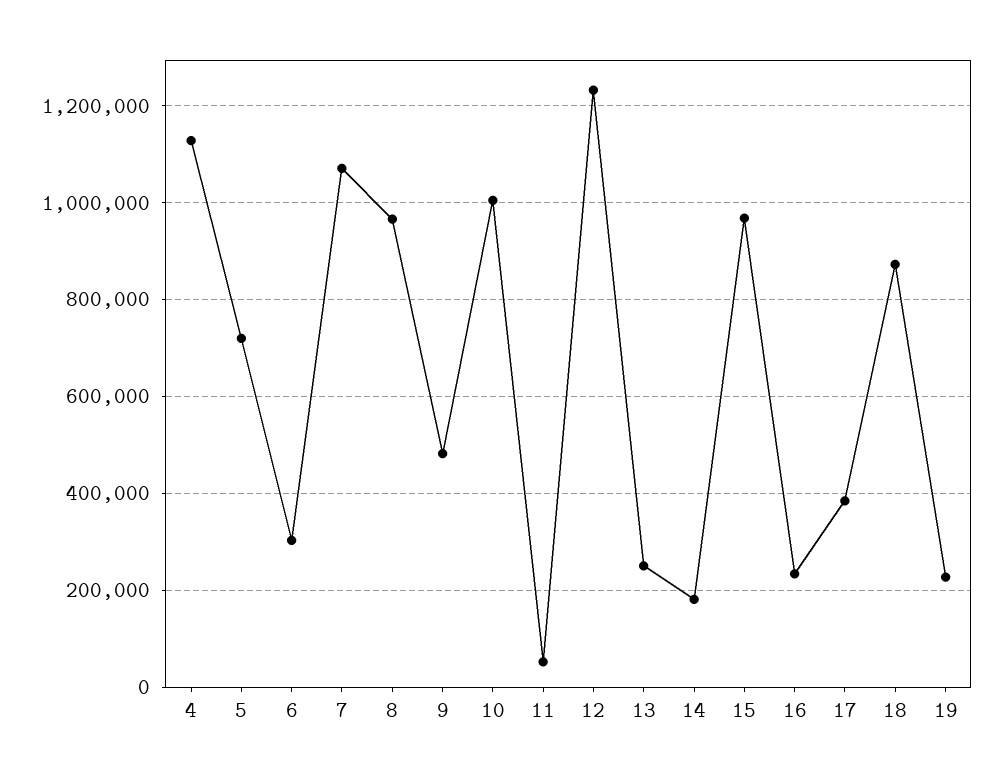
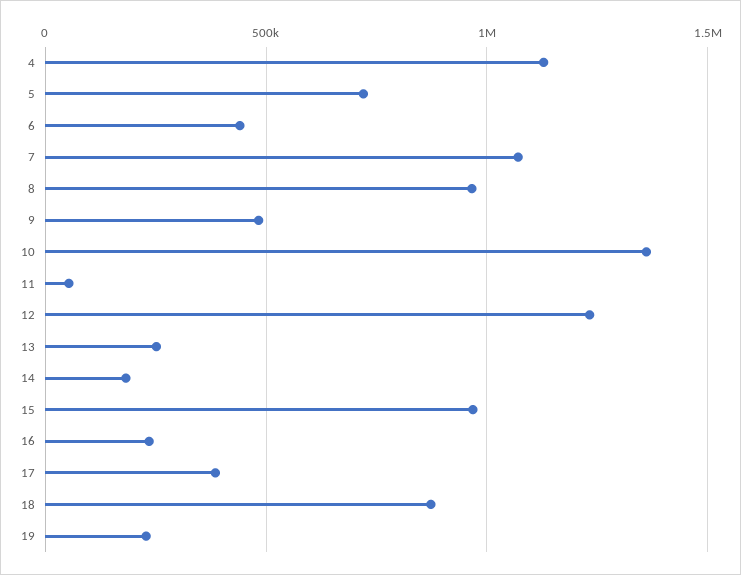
  {
    "4": 1120000,
    "5": 720000,
-   "6": 300000,
+   "6": 450000,
    "7": 1080000,
    "8": 960000,
    "9": 480000,
-   "10": 1000000,
+   "10": 1350000,
    "11": 60000,
    "12": 1240000,
    "13": 260000,
    "14": 180000,
    "15": 960000,
    "16": 240000,
    "17": 380000,
    "18": 880000,
    "19": 220000
  }

